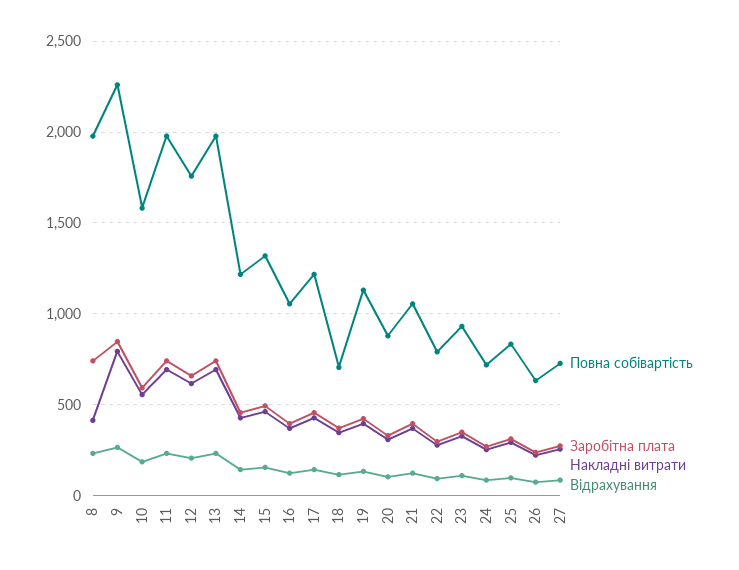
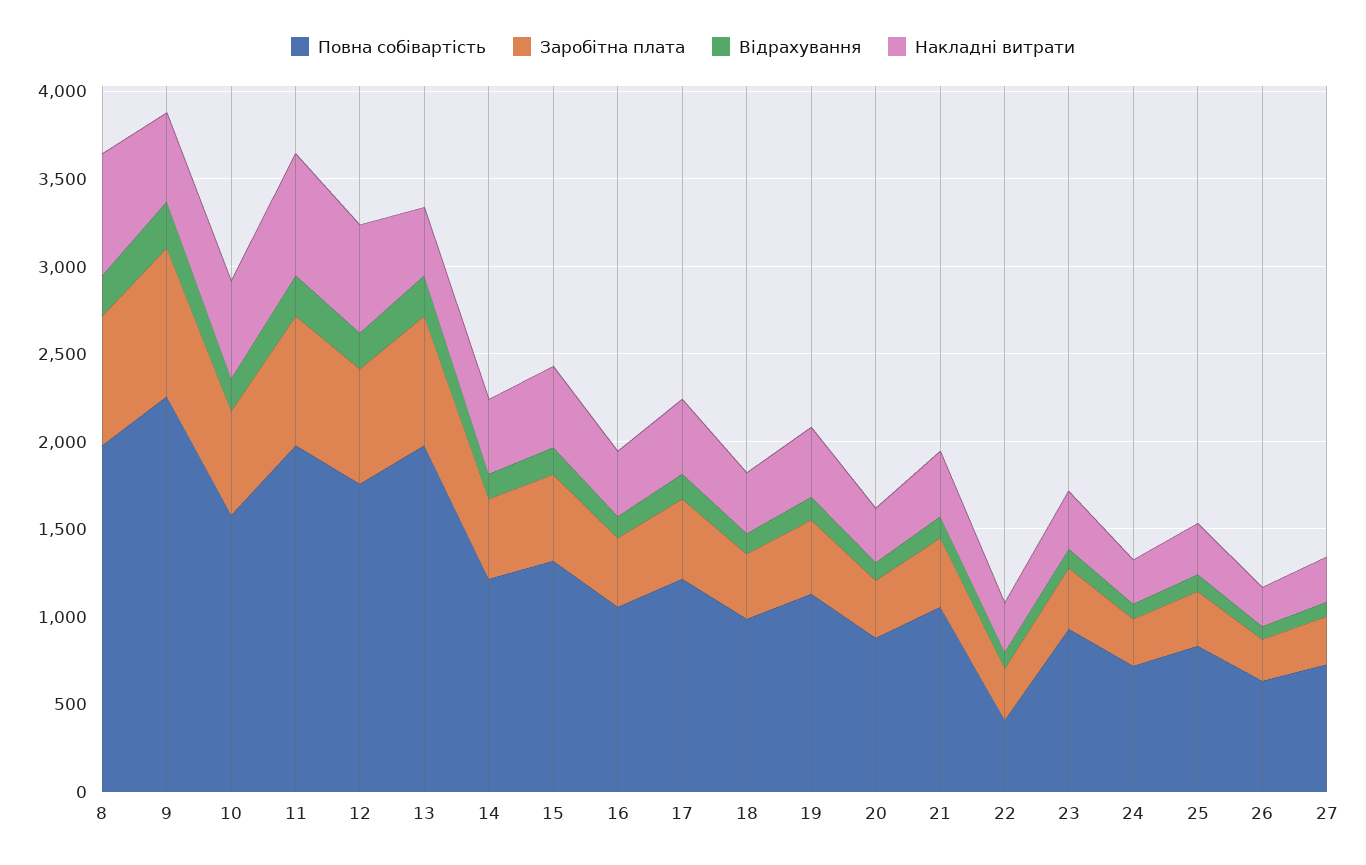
  {
    "Повна собівартість": {
      "8": 2000,
      "9": 2250,
      "10": 1600,
      "11": 2000,
      "12": 1750,
      "13": 2000,
      "14": 1200,
      "15": 1300,
      "16": 1050,
      "17": 1200,
-     "18": 700,
+     "18": 1000,
      "19": 1150,
      "20": 900,
      "21": 1050,
-     "22": 800,
+     "22": 400,
      "23": 950,
      "24": 700,
      "25": 850,
      "26": 650,
      "27": 750
    },
    "Заробітна плата": {
      "8": 750,
      "9": 850,
      "10": 600,
      "11": 750,
      "12": 650,
      "13": 750,
      "14": 450,
      "15": 500,
      "16": 400,
      "17": 450,
      "18": 350,
      "19": 400,
      "20": 350,
      "21": 400,
      "22": 300,
      "23": 350,
      "24": 250,
      "25": 300,
      "26": 250,
      "27": 250
    },
    "Накладні витрати": {
-     "8": 400,
+     "8": 700,
-     "9": 800,
+     "9": 500,
      "10": 550,
      "11": 700,
      "12": 600,
-     "13": 700,
+     "13": 400,
      "14": 450,
      "15": 450,
      "16": 350,
      "17": 450,
      "18": 350,
      "19": 400,
      "20": 300,
      "21": 350,
      "22": 300,
      "23": 350,
      "24": 250,
      "25": 300,
      "26": 200,
      "27": 250
    },
    "Відрахування": {
      "8": 250,
      "9": 250,
      "10": 200,
      "11": 250,
      "12": 200,
      "13": 250,
      "14": 150,
      "15": 150,
      "16": 100,
      "17": 150,
      "18": 100,
      "19": 150,
      "20": 100,
      "21": 100,
      "22": 100,
      "23": 100,
      "24": 100,
      "25": 100,
      "26": 50,
      "27": 100
    }
  }

